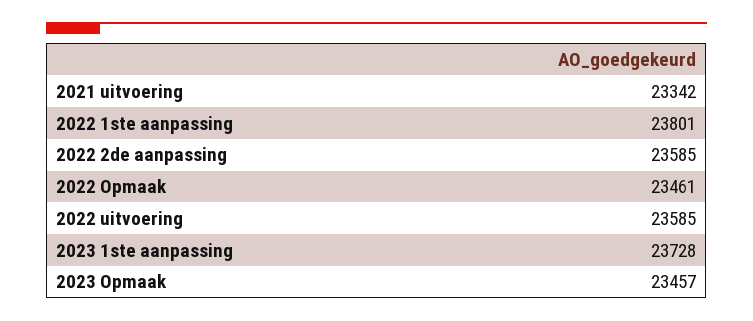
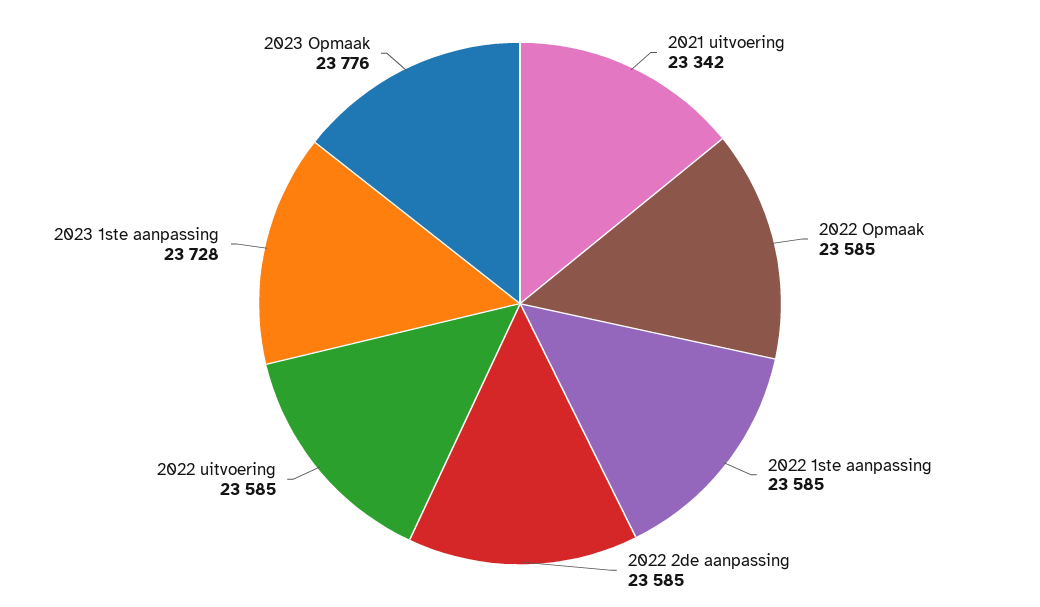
  {
    "2021 uitvoering": 23342,
-   "2022 1ste aanpassing": 23801,
+   "2022 1ste aanpassing": 23585,
    "2022 2de aanpassing": 23585,
-   "2022 Opmaak": 23461,
+   "2022 Opmaak": 23585,
    "2022 uitvoering": 23585,
    "2023 1ste aanpassing": 23728,
-   "2023 Opmaak": 23457
+   "2023 Opmaak": 23776
  }

